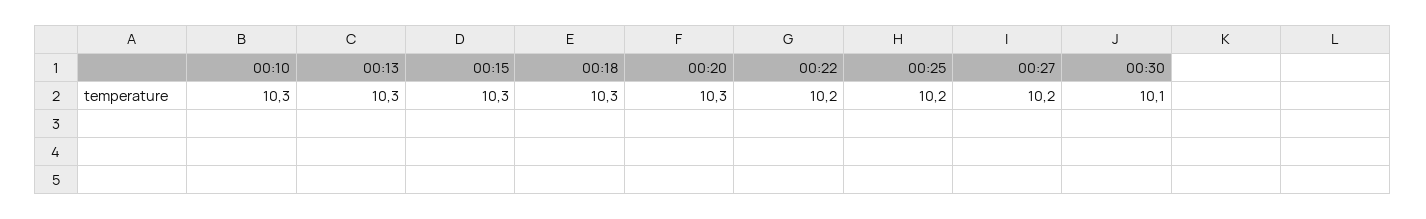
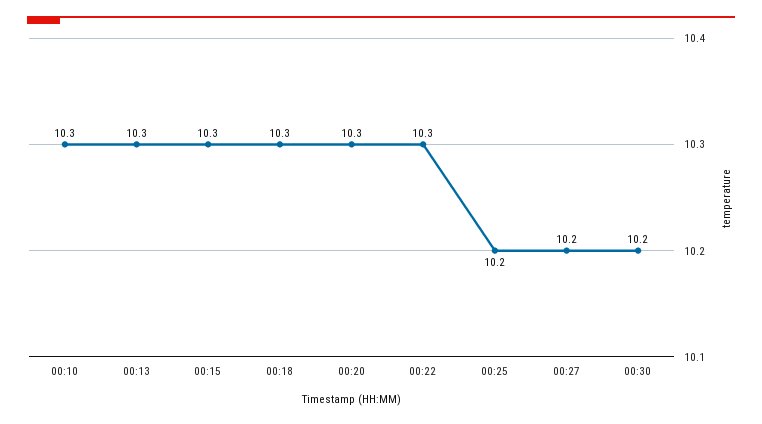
  {
    "00:10": 10.3,
    "00:13": 10.3,
    "00:15": 10.3,
    "00:18": 10.3,
    "00:20": 10.3,
-   "00:22": 10.2,
+   "00:22": 10.3,
    "00:25": 10.2,
    "00:27": 10.2,
-   "00:30": 10.1
+   "00:30": 10.2
  }

